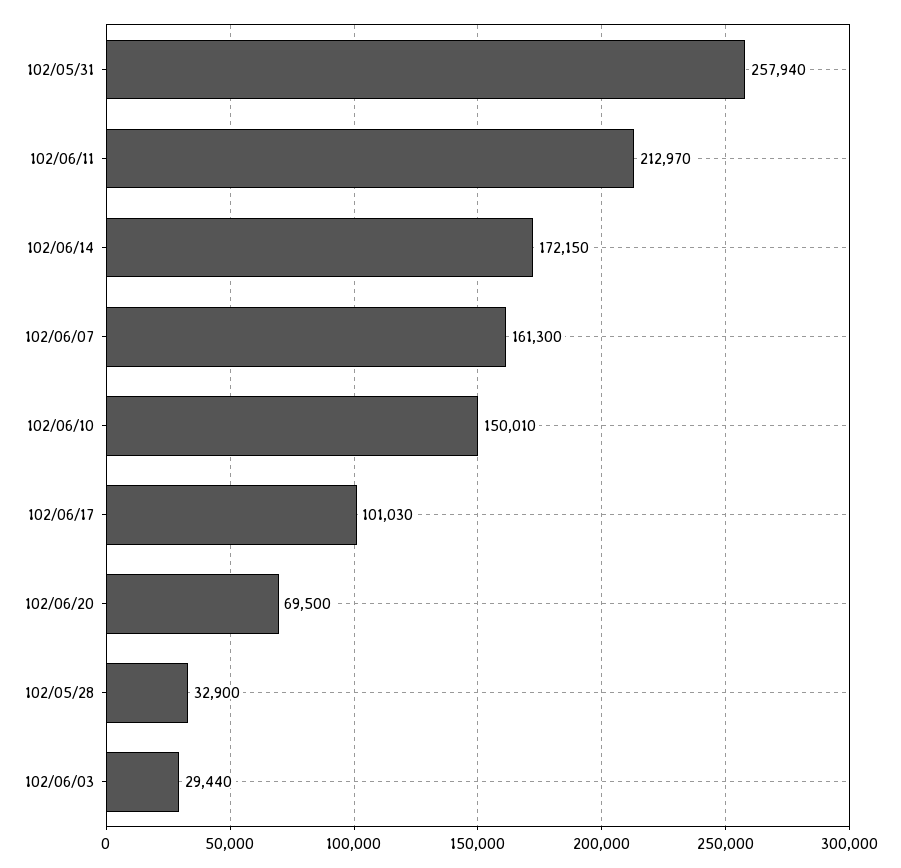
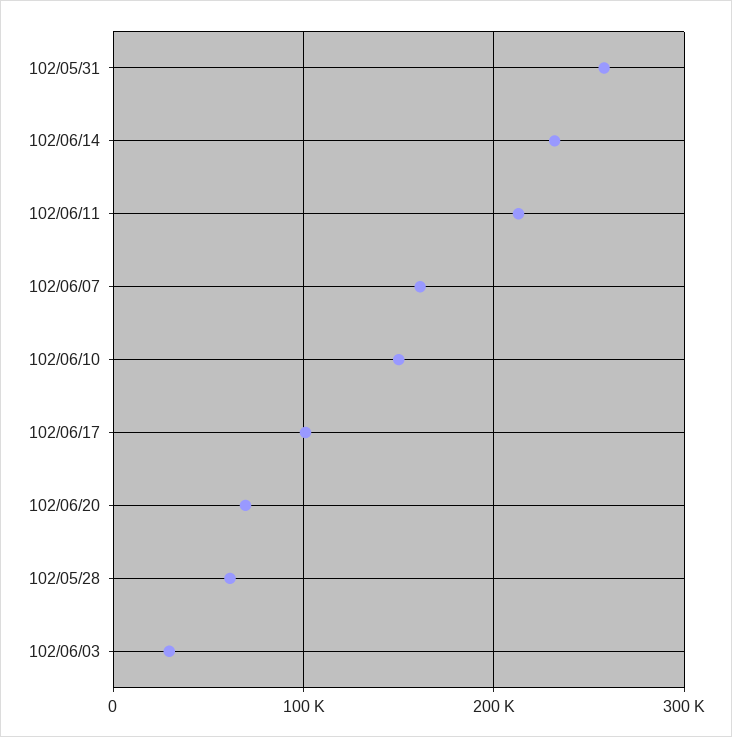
  {
    "102/05/31": 257940,
    "102/06/11": 212970,
-   "102/06/14": 172150,
+   "102/06/14": 230000,
    "102/06/07": 161300,
    "102/06/10": 150010,
    "102/06/17": 101030,
    "102/06/20": 69500,
-   "102/05/28": 32900,
+   "102/05/28": 60000,
    "102/06/03": 29440
  }

